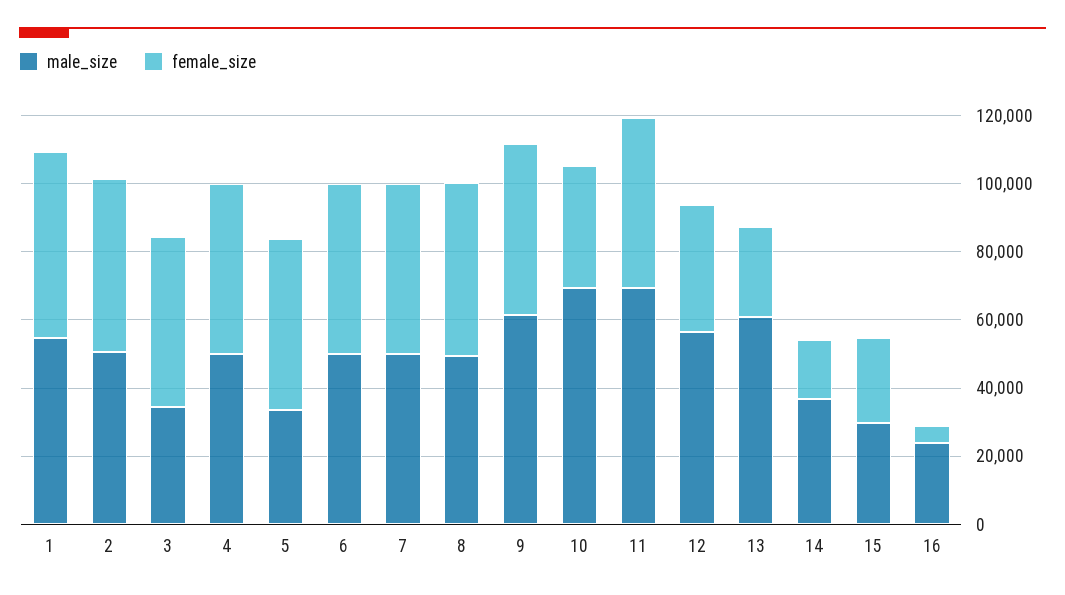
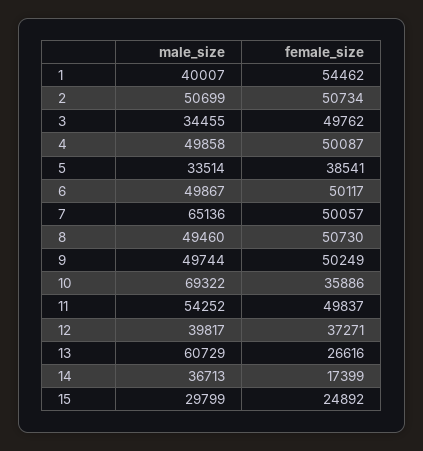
  {
    "male_size": {
-     "1": 55000,
+     "1": 40007,
      "2": 50699,
      "3": 34455,
      "4": 49858,
      "5": 33514,
      "6": 49867,
-     "7": 50000,
+     "7": 65136,
      "8": 49460,
-     "9": 60000,
+     "9": 49744,
      "10": 69322,
-     "11": 70000,
+     "11": 54252,
-     "12": 55000,
+     "12": 39817,
      "13": 60729,
      "14": 36713,
-     "15": 29799,
+     "15": 29799
-     "16": 25000
    },
    "female_size": {
      "1": 54462,
      "2": 50734,
      "3": 49762,
      "4": 50087,
-     "5": 50000,
+     "5": 38541,
      "6": 50117,
      "7": 50057,
      "8": 50730,
      "9": 50249,
      "10": 35886,
      "11": 49837,
      "12": 37271,
      "13": 26616,
      "14": 17399,
-     "15": 24892,
+     "15": 24892
-     "16": 5000
    }
  }

